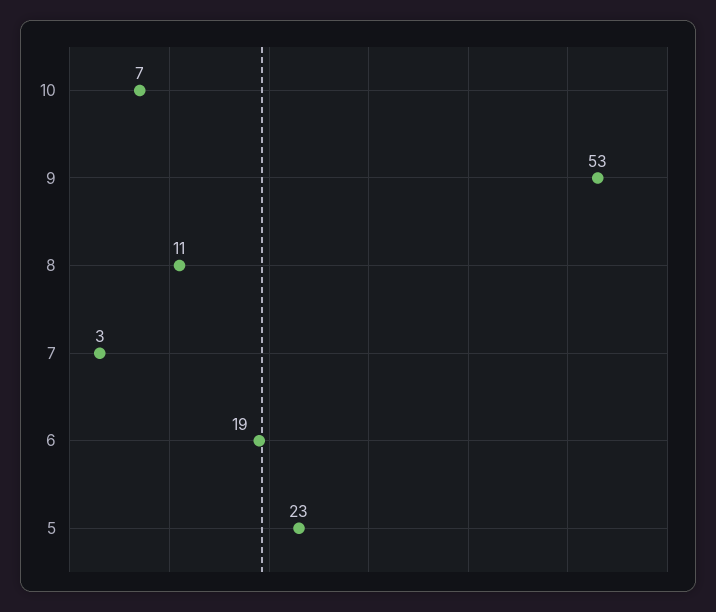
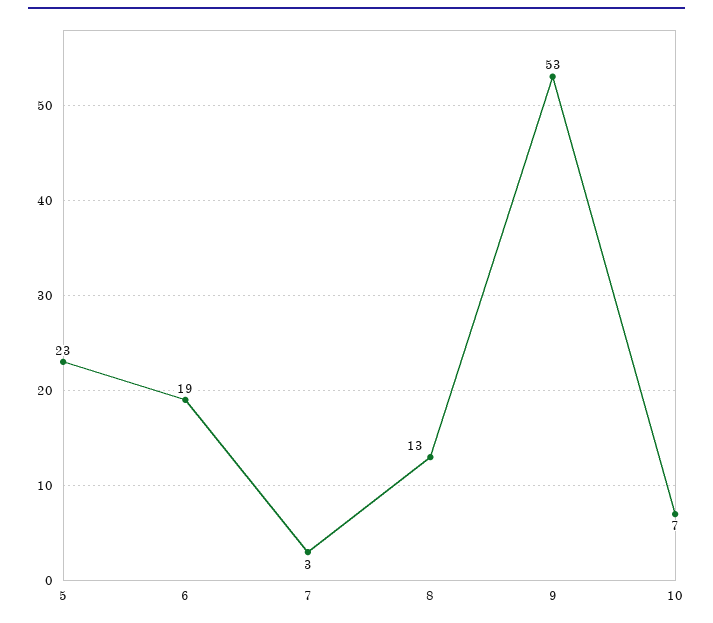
  {
    "10": 7,
    "9": 53,
-   "8": 11,
+   "8": 13,
    "7": 3,
    "6": 19,
    "5": 23
  }

